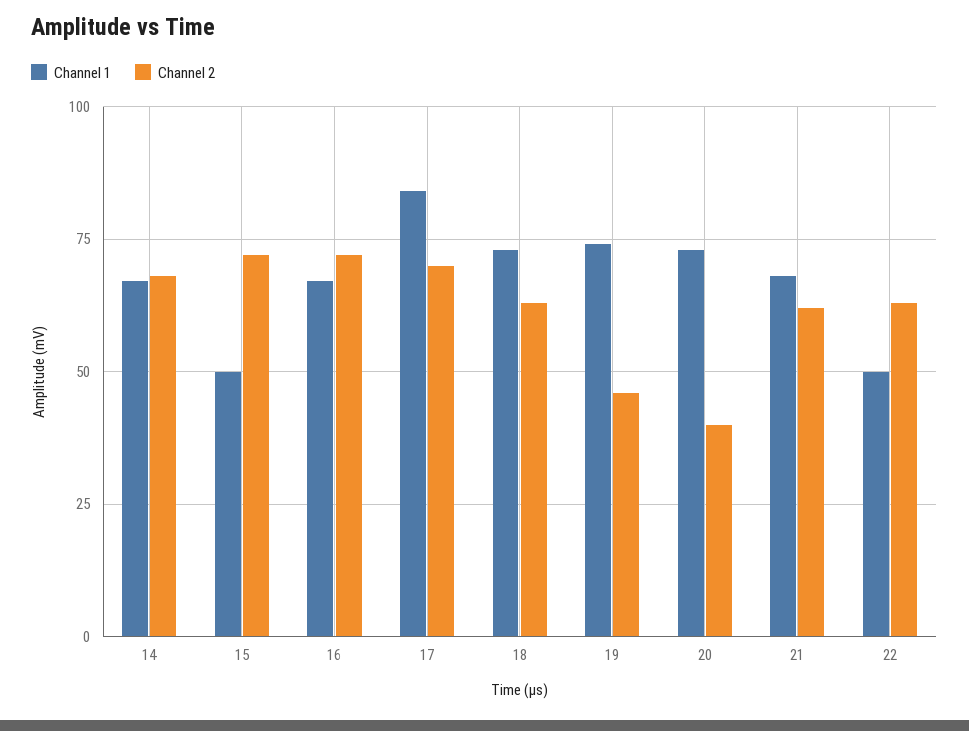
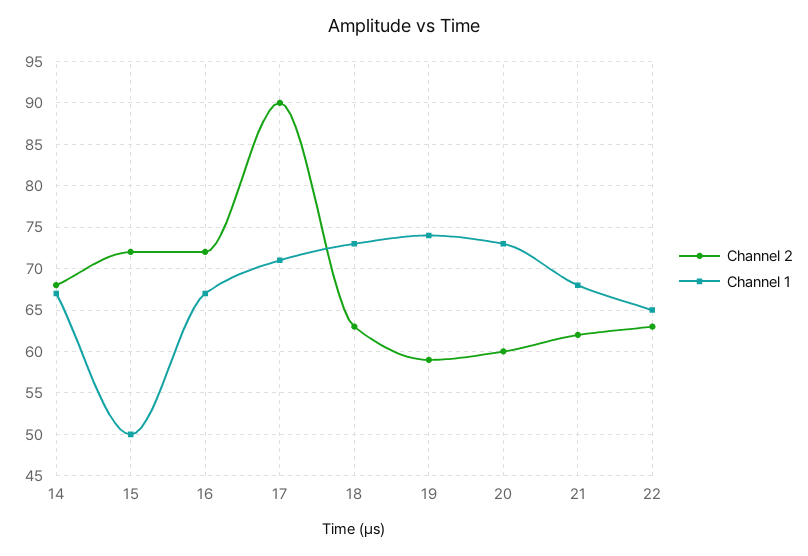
  {
    "Channel 1": {
      "14": 67,
      "15": 50,
      "16": 67,
-     "17": 85,
+     "17": 71,
      "18": 73,
      "19": 74,
      "20": 73,
      "21": 68,
-     "22": 50
+     "22": 65
    },
    "Channel 2": {
      "14": 68,
      "15": 72,
      "16": 72,
-     "17": 70,
+     "17": 90,
      "18": 63,
-     "19": 45,
+     "19": 59,
-     "20": 40,
+     "20": 60,
      "21": 62,
      "22": 63
    }
  }

